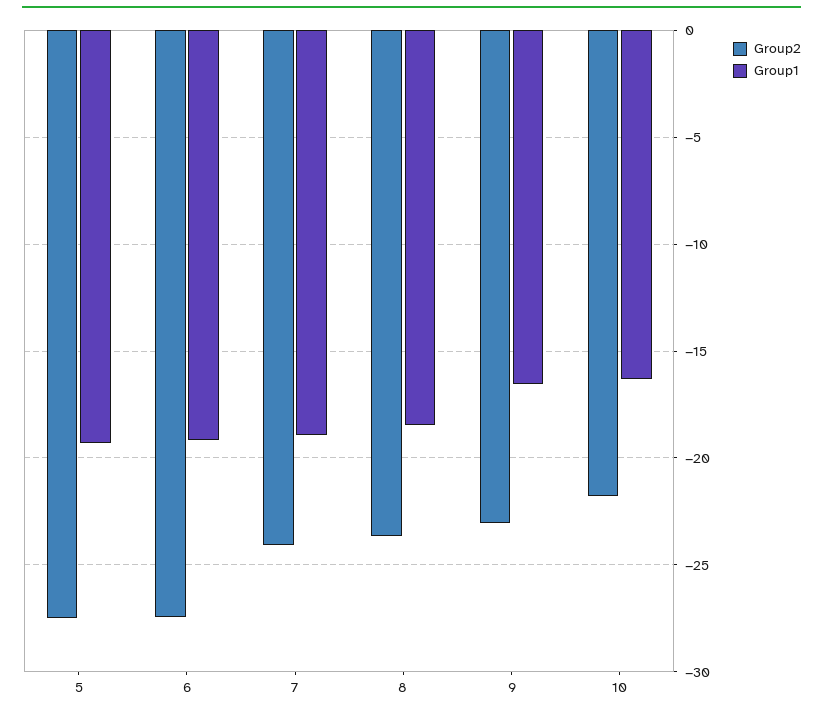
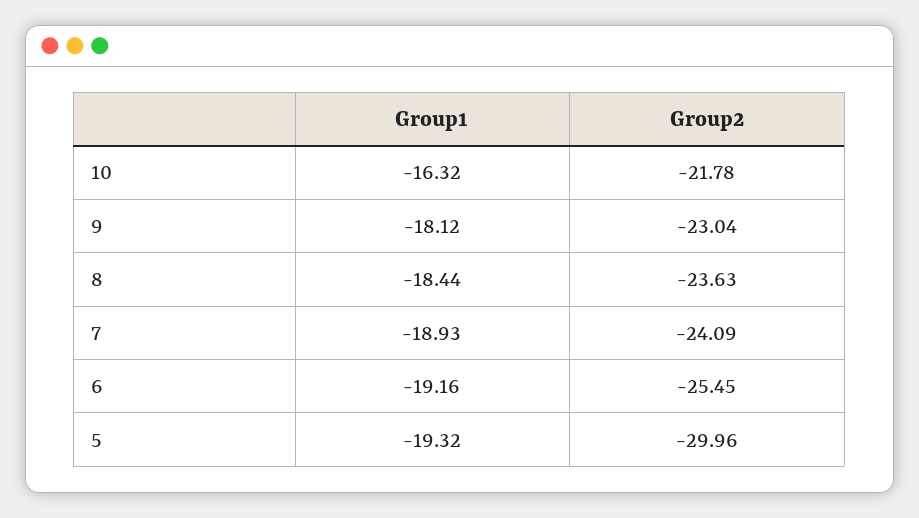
  {
    "Group2": {
-     "5": -27.5,
+     "5": -29.96,
-     "6": -27.5,
+     "6": -25.45,
      "7": -24.09,
      "8": -23.63,
      "9": -23.04,
      "10": -21.78
    },
    "Group1": {
      "5": -19.32,
      "6": -19.16,
      "7": -18.93,
      "8": -18.44,
-     "9": -16.5,
+     "9": -18.12,
      "10": -16.32
    }
  }

